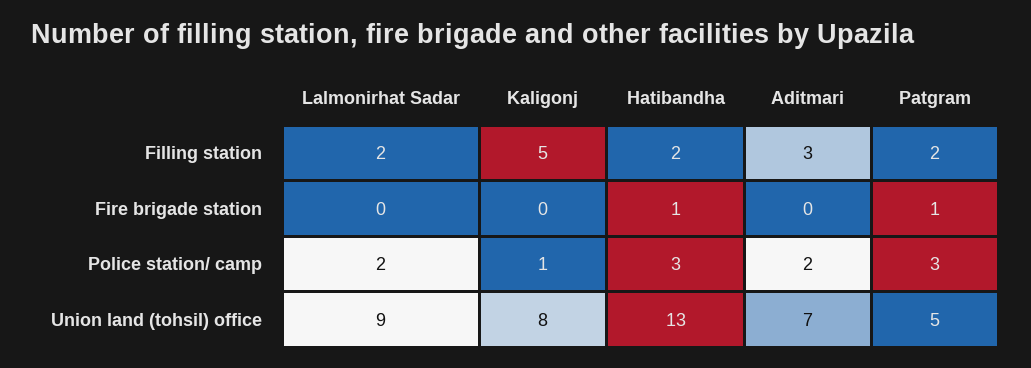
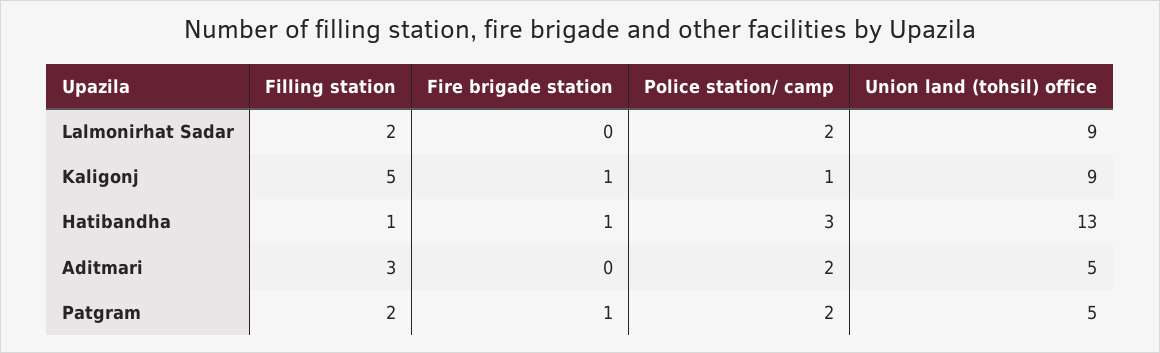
  {
    "Lalmonirhat Sadar": {
      "Filling station": 2,
      "Fire brigade station": 0,
      "Police station/ camp": 2,
      "Union land (tohsil) office": 9
    },
    "Kaligonj": {
      "Filling station": 5,
-     "Fire brigade station": 0,
+     "Fire brigade station": 1,
      "Police station/ camp": 1,
-     "Union land (tohsil) office": 8
+     "Union land (tohsil) office": 9
    },
    "Hatibandha": {
-     "Filling station": 2,
+     "Filling station": 1,
      "Fire brigade station": 1,
      "Police station/ camp": 3,
      "Union land (tohsil) office": 13
    },
    "Aditmari": {
      "Filling station": 3,
      "Fire brigade station": 0,
      "Police station/ camp": 2,
-     "Union land (tohsil) office": 7
+     "Union land (tohsil) office": 5
    },
    "Patgram": {
      "Filling station": 2,
      "Fire brigade station": 1,
-     "Police station/ camp": 3,
+     "Police station/ camp": 2,
      "Union land (tohsil) office": 5
    }
  }

